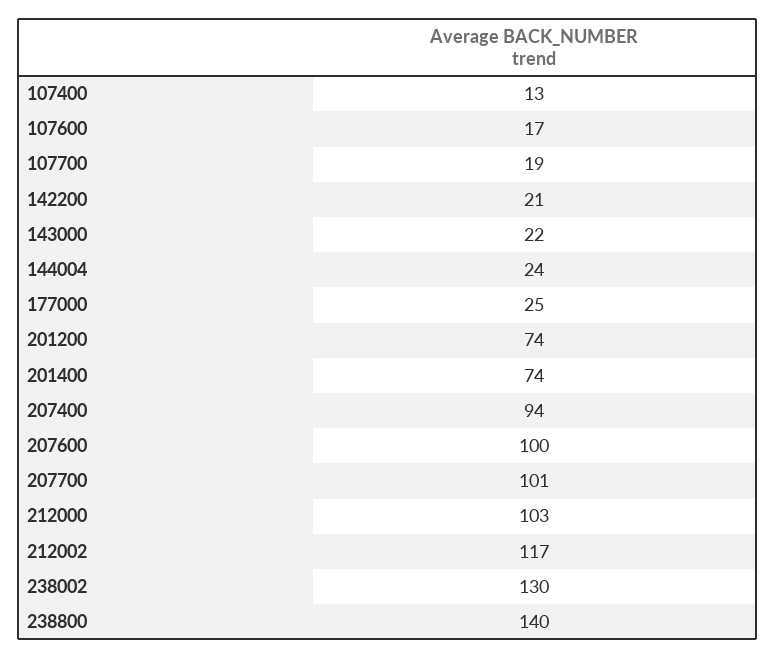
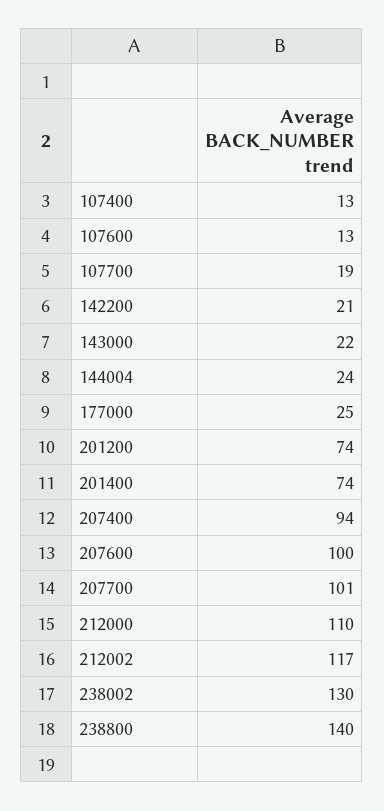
  {
    "107400": 13,
-   "107600": 17,
+   "107600": 13,
    "107700": 19,
    "142200": 21,
    "143000": 22,
    "144004": 24,
    "177000": 25,
    "201200": 74,
    "201400": 74,
    "207400": 94,
    "207600": 100,
    "207700": 101,
-   "212000": 103,
+   "212000": 110,
    "212002": 117,
    "238002": 130,
    "238800": 140
  }

